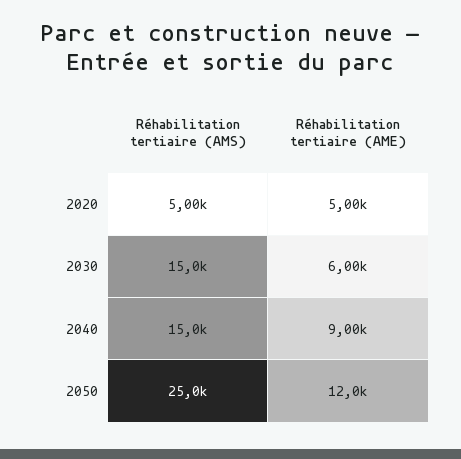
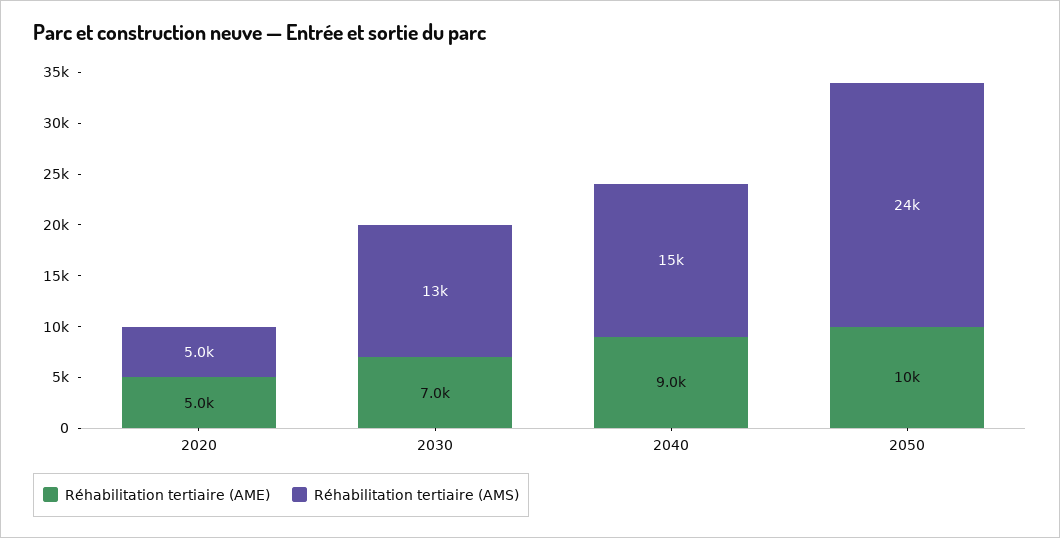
  {
    "Réhabilitation tertiaire (AMS)": {
      "2020": 5000,
-     "2030": 15000,
+     "2030": 13000,
      "2040": 15000,
-     "2050": 25000
+     "2050": 24000
    },
    "Réhabilitation tertiaire (AME)": {
      "2020": 5000,
-     "2030": 6000,
+     "2030": 7000,
      "2040": 9000,
-     "2050": 12000
+     "2050": 10000
    }
  }

